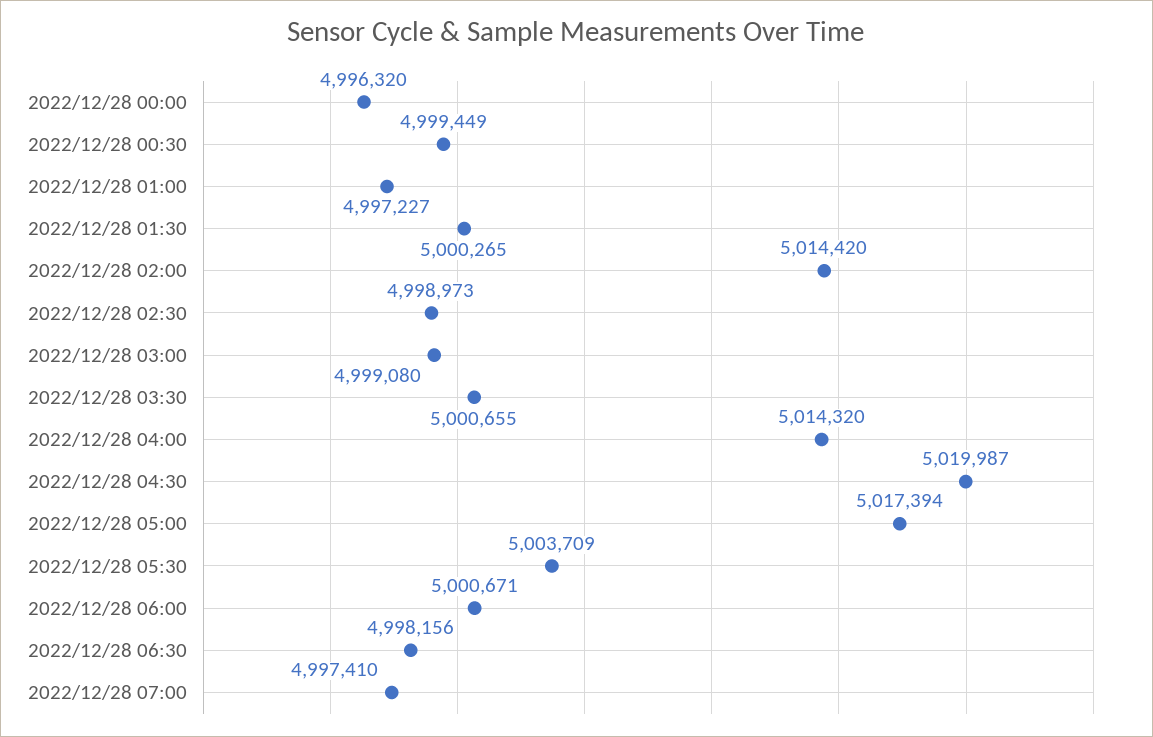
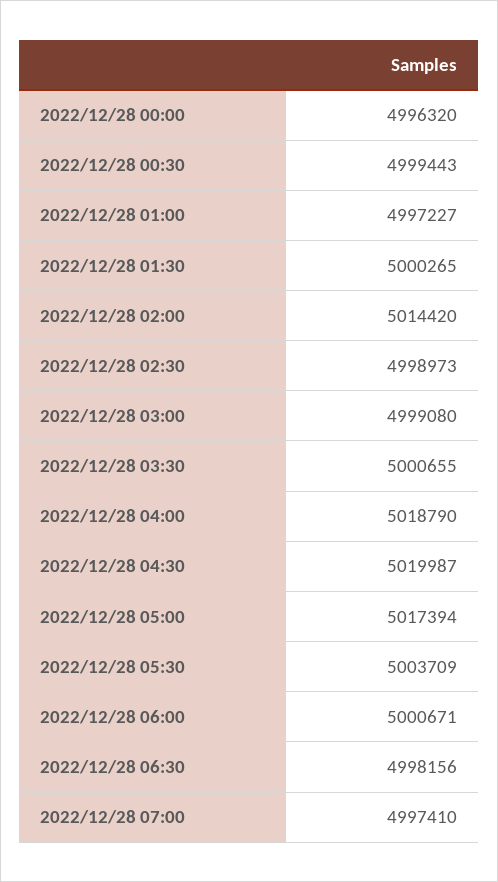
  {
    "2022/12/28 00:00": 4996320,
-   "2022/12/28 00:30": 4999449,
+   "2022/12/28 00:30": 4999443,
    "2022/12/28 01:00": 4997227,
    "2022/12/28 01:30": 5000265,
    "2022/12/28 02:00": 5014420,
    "2022/12/28 02:30": 4998973,
    "2022/12/28 03:00": 4999080,
    "2022/12/28 03:30": 5000655,
-   "2022/12/28 04:00": 5014320,
+   "2022/12/28 04:00": 5018790,
    "2022/12/28 04:30": 5019987,
    "2022/12/28 05:00": 5017394,
    "2022/12/28 05:30": 5003709,
    "2022/12/28 06:00": 5000671,
    "2022/12/28 06:30": 4998156,
    "2022/12/28 07:00": 4997410
  }

